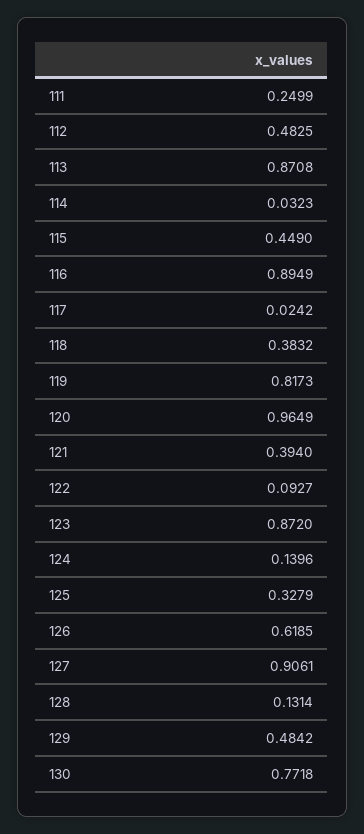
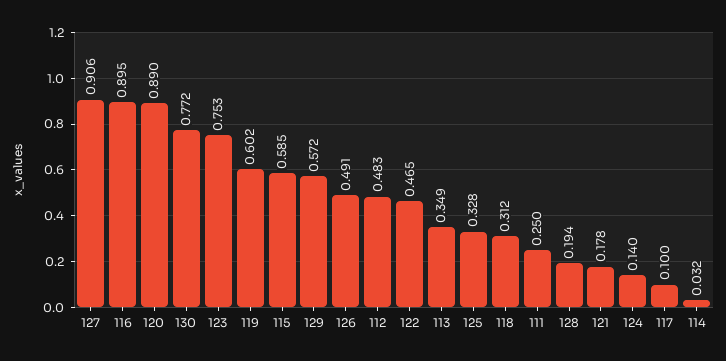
  {
    "111": 0.2499,
    "112": 0.4825,
-   "113": 0.8708,
+   "113": 0.349,
    "114": 0.0323,
-   "115": 0.449,
+   "115": 0.585,
    "116": 0.8949,
-   "117": 0.0242,
+   "117": 0.1,
-   "118": 0.3832,
+   "118": 0.312,
-   "119": 0.8173,
+   "119": 0.602,
-   "120": 0.9649,
+   "120": 0.89,
-   "121": 0.394,
+   "121": 0.178,
-   "122": 0.0927,
+   "122": 0.465,
-   "123": 0.872,
+   "123": 0.753,
    "124": 0.1396,
    "125": 0.3279,
-   "126": 0.6185,
+   "126": 0.491,
    "127": 0.9061,
-   "128": 0.1314,
+   "128": 0.194,
-   "129": 0.4842,
+   "129": 0.572,
    "130": 0.7718
  }

